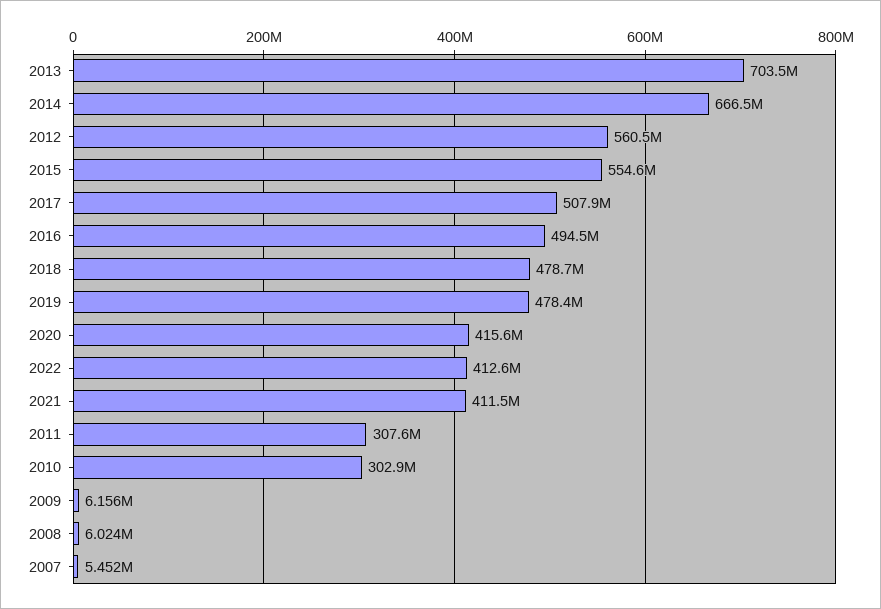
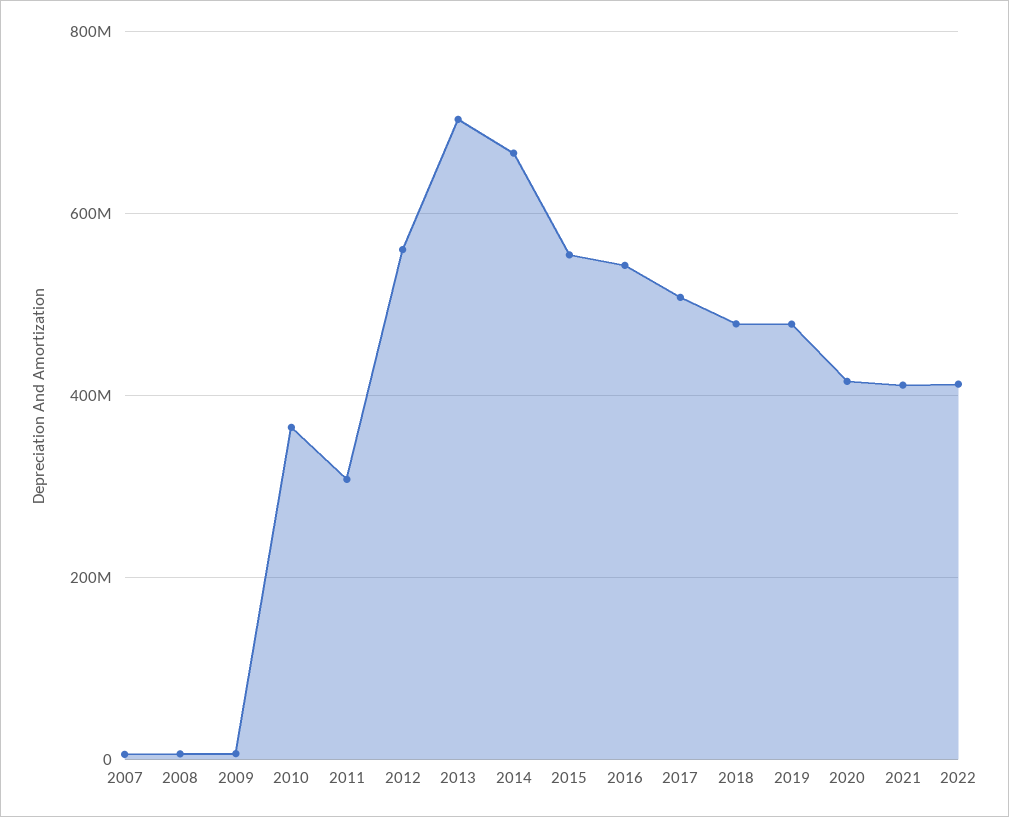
  {
    "2013": 703500000,
    "2014": 666500000,
    "2012": 560500000,
    "2015": 554600000,
    "2017": 507900000,
-   "2016": 494500000,
+   "2016": 540000000,
    "2018": 478700000,
    "2019": 478400000,
    "2020": 415600000,
    "2022": 412600000,
    "2021": 411500000,
    "2011": 307600000,
-   "2010": 302900000,
+   "2010": 360000000,
    "2009": 6156000,
    "2008": 6024000,
    "2007": 5452000
  }

